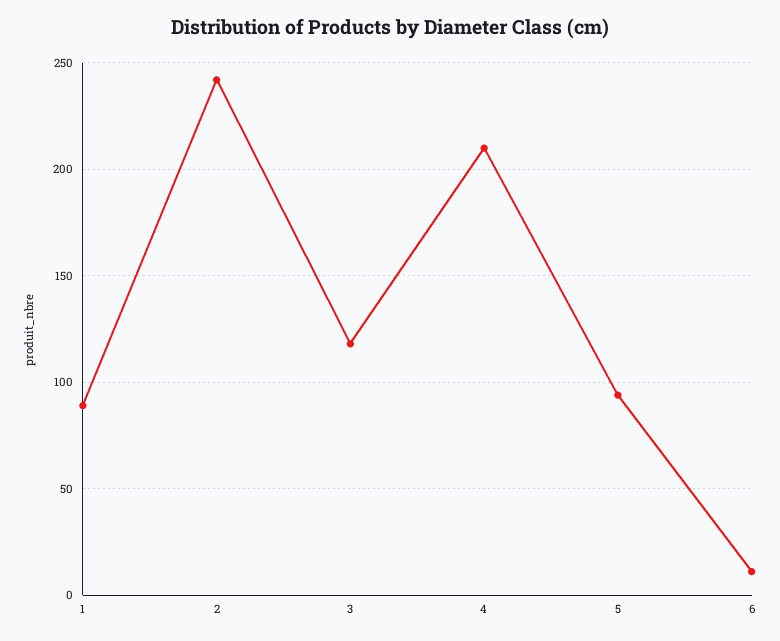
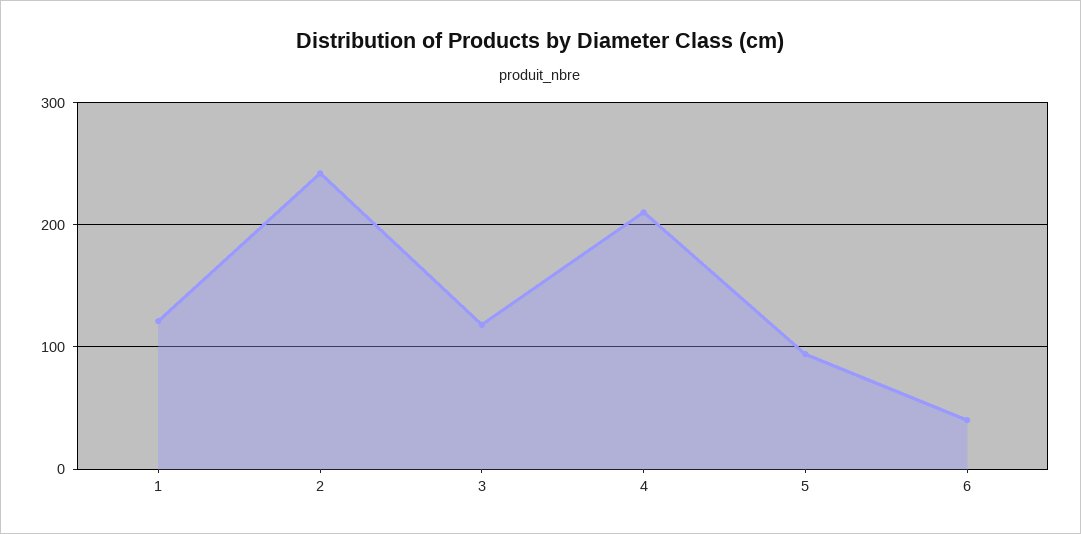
  {
-   "1": 90,
+   "1": 120,
    "2": 240,
    "3": 120,
    "4": 210,
    "5": 95,
-   "6": 10
+   "6": 40
  }

